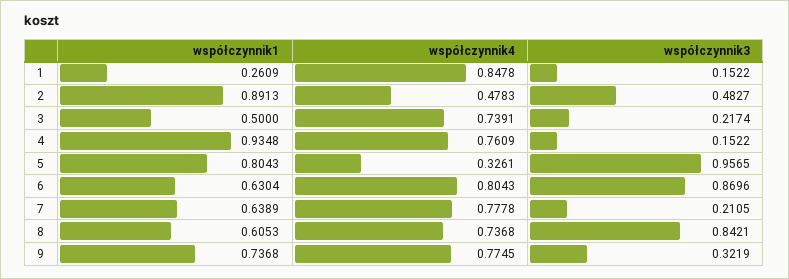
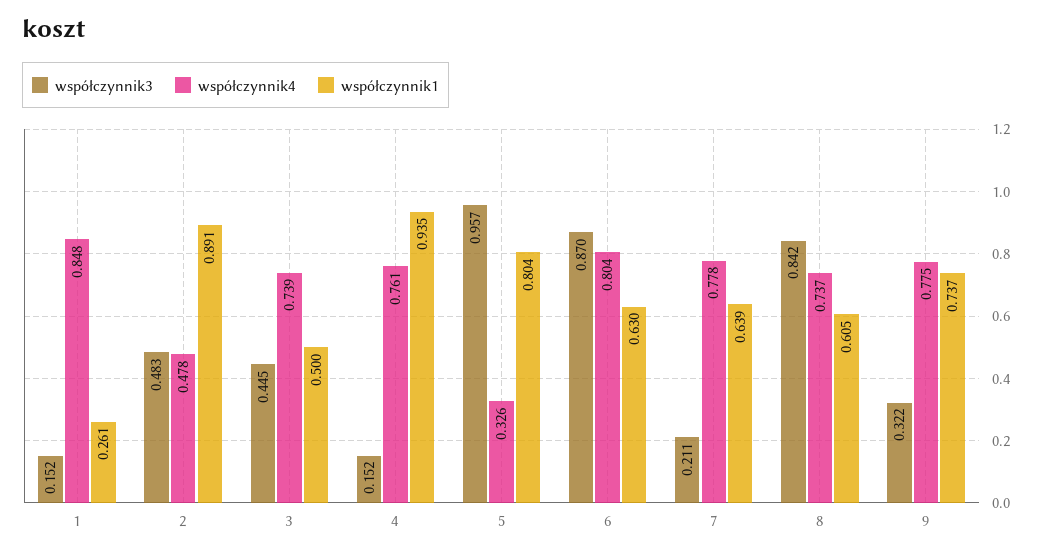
  {
    "współczynnik1": {
      "1": 0.2609,
      "2": 0.8913,
      "3": 0.5,
      "4": 0.9348,
      "5": 0.8043,
      "6": 0.6304,
      "7": 0.6389,
      "8": 0.6053,
      "9": 0.7368
    },
    "współczynnik4": {
      "1": 0.8478,
      "2": 0.4783,
      "3": 0.7391,
      "4": 0.7609,
      "5": 0.3261,
      "6": 0.8043,
      "7": 0.7778,
      "8": 0.7368,
      "9": 0.7745
    },
    "współczynnik3": {
      "1": 0.1522,
      "2": 0.4827,
-     "3": 0.2174,
+     "3": 0.445,
      "4": 0.1522,
      "5": 0.9565,
      "6": 0.8696,
      "7": 0.2105,
      "8": 0.8421,
      "9": 0.3219
    }
  }

